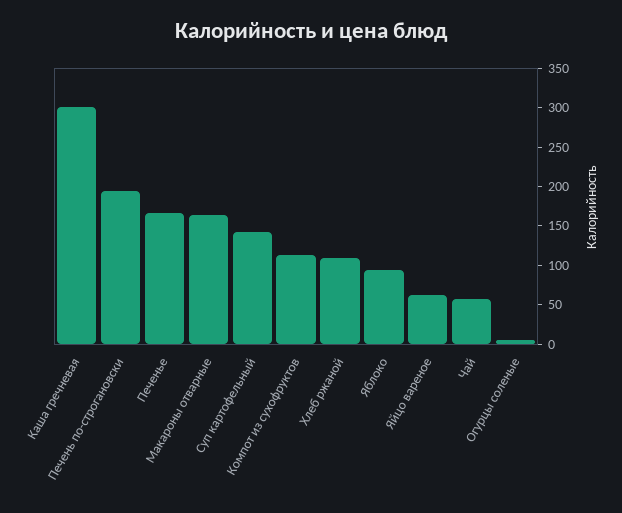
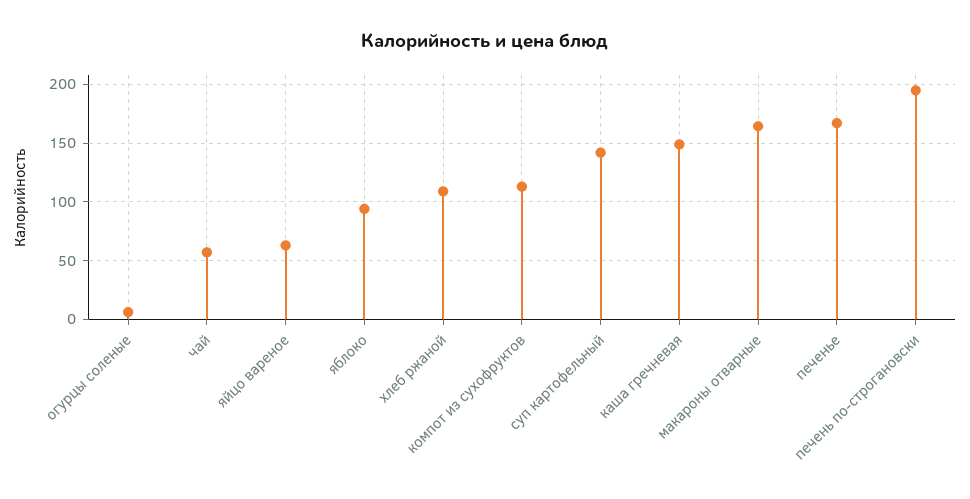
  {
-   "Каша гречневая": 300,
+   "Каша гречневая": 150,
    "Печень по-строгановски": 200,
    "Печенье": 170,
    "Макароны отварные": 160,
    "Суп картофельный": 140,
    "Компот из сухофруктов": 110,
    "Хлеб ржаной": 110,
    "Яблоко": 90,
    "Яйцо вареное": 60,
    "Чай": 60,
    "Огурцы соленые": 10
  }

